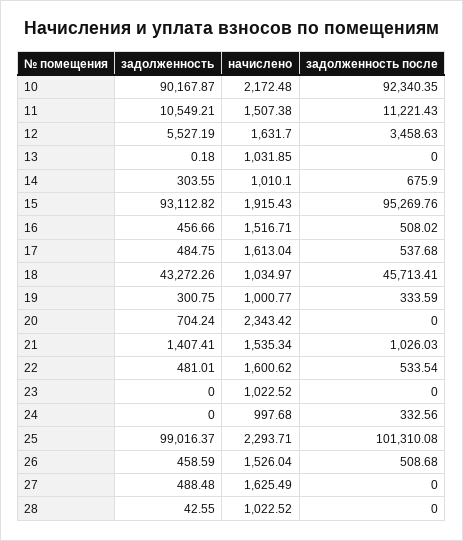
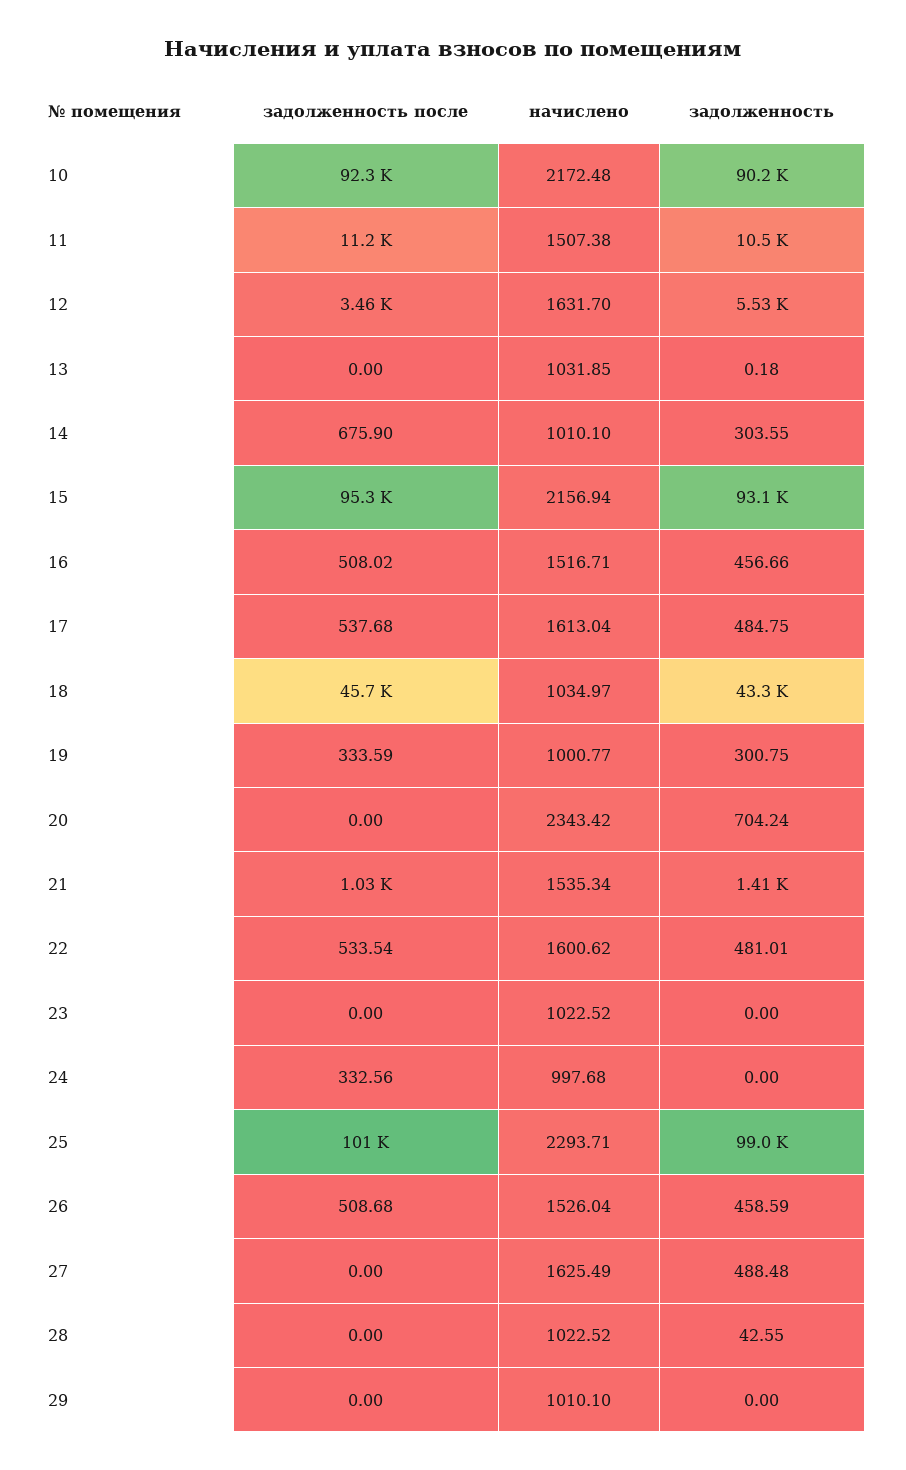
  {
    "задолженность": {
      "10": 90167.87,
      "11": 10549.21,
      "12": 5527.19,
      "13": 0.18,
      "14": 303.55,
      "15": 93112.82,
      "16": 456.66,
      "17": 484.75,
      "18": 43272.26,
      "19": 300.75,
      "20": 704.24,
      "21": 1407.41,
      "22": 481.01,
      "23": 0,
      "24": 0,
      "25": 99016.37,
      "26": 458.59,
      "27": 488.48,
-     "28": 42.55
+     "28": 42.55,
+     "29": 0
    },
    "начислено": {
      "10": 2172.48,
      "11": 1507.38,
      "12": 1631.7,
      "13": 1031.85,
      "14": 1010.1,
-     "15": 1915.43,
+     "15": 2156.94,
      "16": 1516.71,
      "17": 1613.04,
      "18": 1034.97,
      "19": 1000.77,
      "20": 2343.42,
      "21": 1535.34,
      "22": 1600.62,
      "23": 1022.52,
      "24": 997.68,
      "25": 2293.71,
      "26": 1526.04,
      "27": 1625.49,
-     "28": 1022.52
+     "28": 1022.52,
+     "29": 1010.1
    },
    "задолженность после": {
      "10": 92340.35,
      "11": 11221.43,
      "12": 3458.63,
      "13": 0,
      "14": 675.9,
      "15": 95269.76,
      "16": 508.02,
      "17": 537.68,
      "18": 45713.41,
      "19": 333.59,
      "20": 0,
      "21": 1026.03,
      "22": 533.54,
      "23": 0,
      "24": 332.56,
      "25": 101310.08,
      "26": 508.68,
      "27": 0,
-     "28": 0
+     "28": 0,
+     "29": 0
    }
  }

